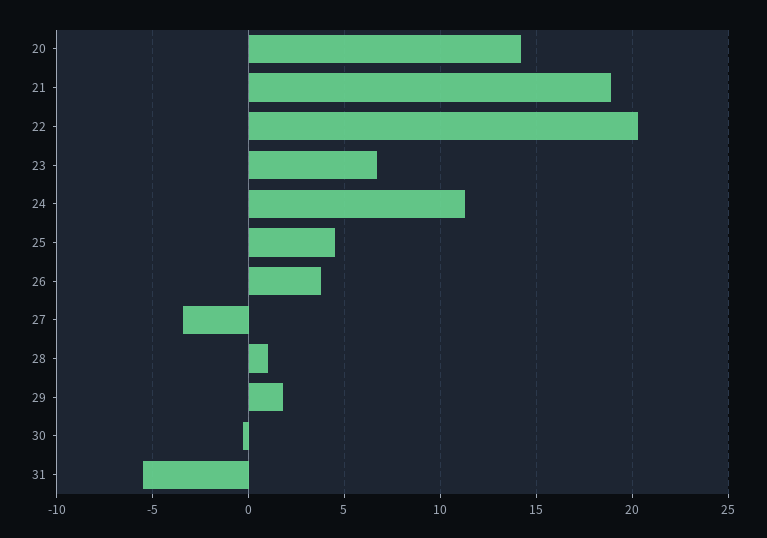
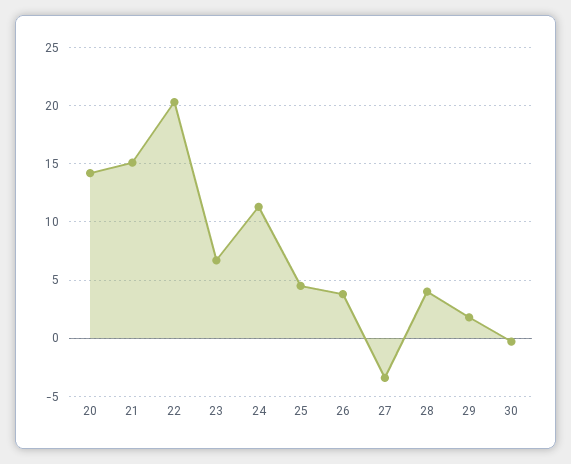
  {
    "20": 14,
-   "21": 19,
+   "21": 15,
    "22": 20.5,
    "23": 6.5,
    "24": 11.5,
    "25": 4.5,
    "26": 4,
    "27": -3.5,
-   "28": 1,
+   "28": 4,
    "29": 2,
-   "30": -0.5,
+   "30": -0.5
-   "31": -5.5
  }

